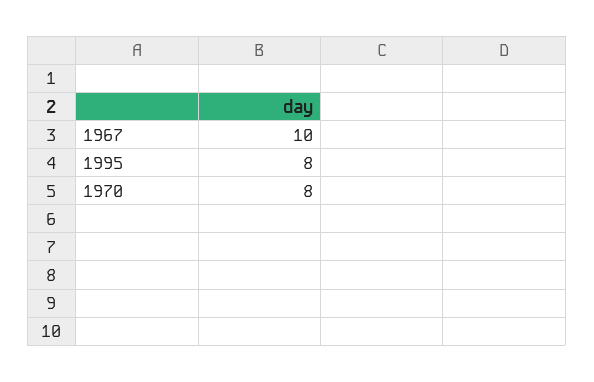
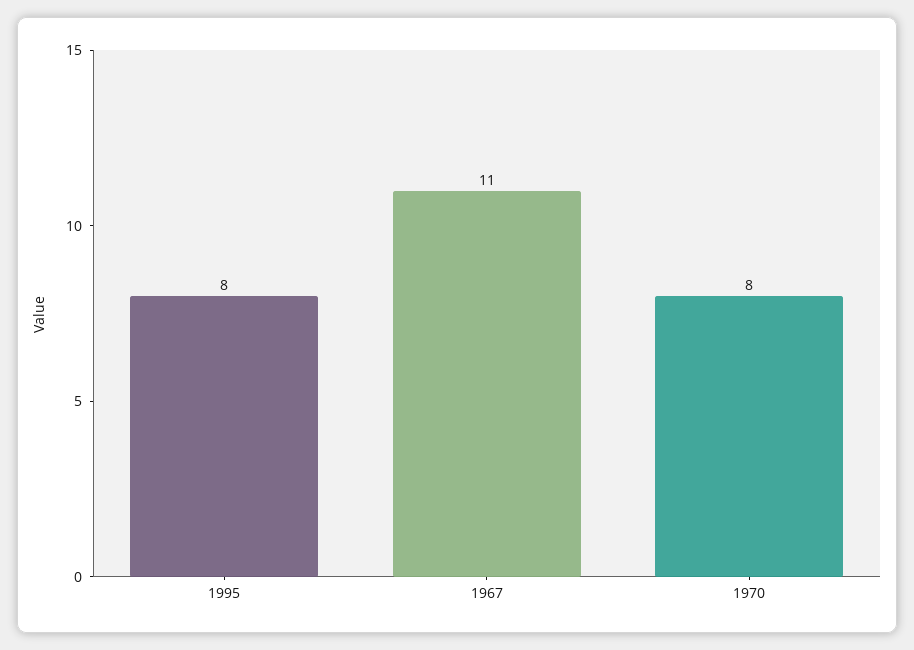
  {
-   "1967": 10,
+   "1967": 11,
    "1995": 8,
    "1970": 8
  }

